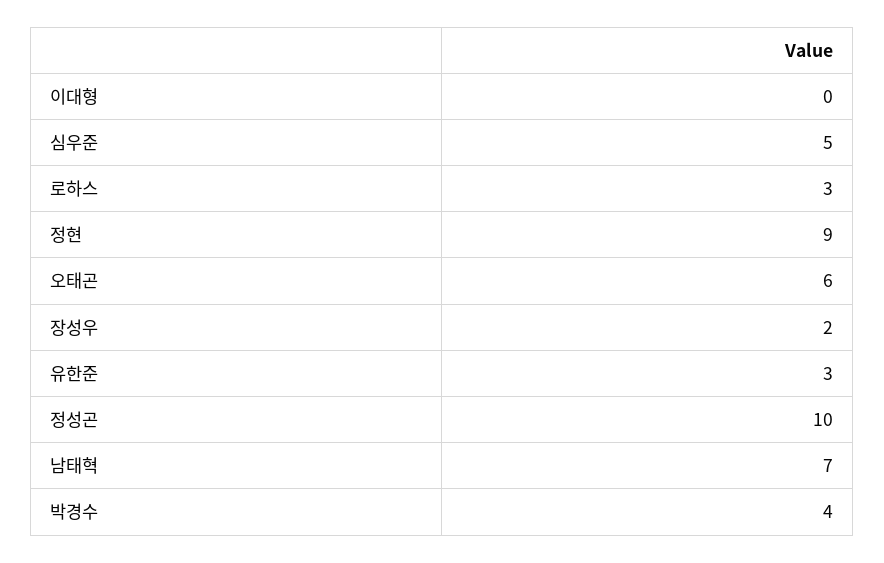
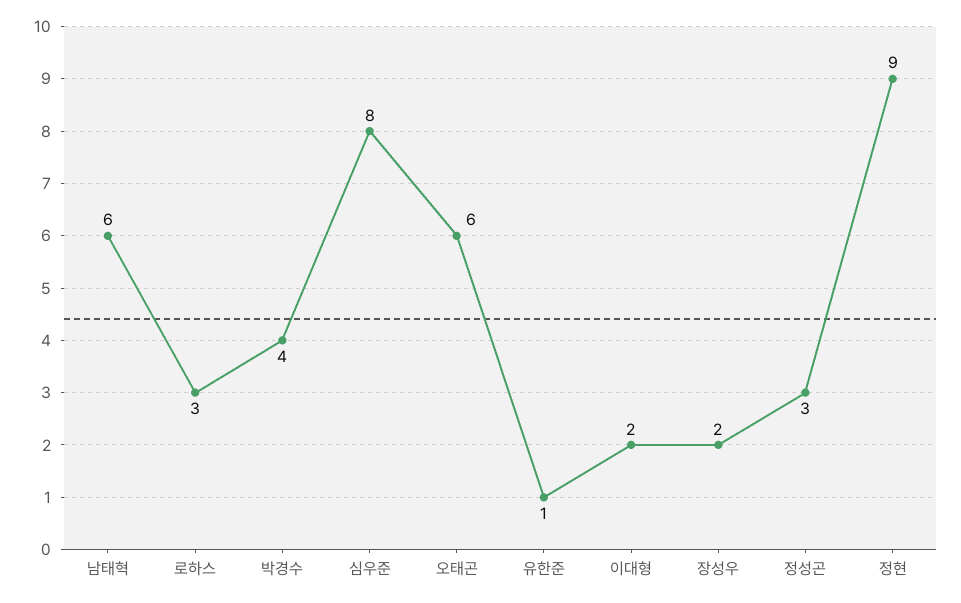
  {
-   "이대형": 0,
+   "이대형": 2,
-   "심우준": 5,
+   "심우준": 8,
    "로하스": 3,
    "정현": 9,
    "오태곤": 6,
    "장성우": 2,
-   "유한준": 3,
+   "유한준": 1,
-   "정성곤": 10,
+   "정성곤": 3,
-   "남태혁": 7,
+   "남태혁": 6,
    "박경수": 4
  }

